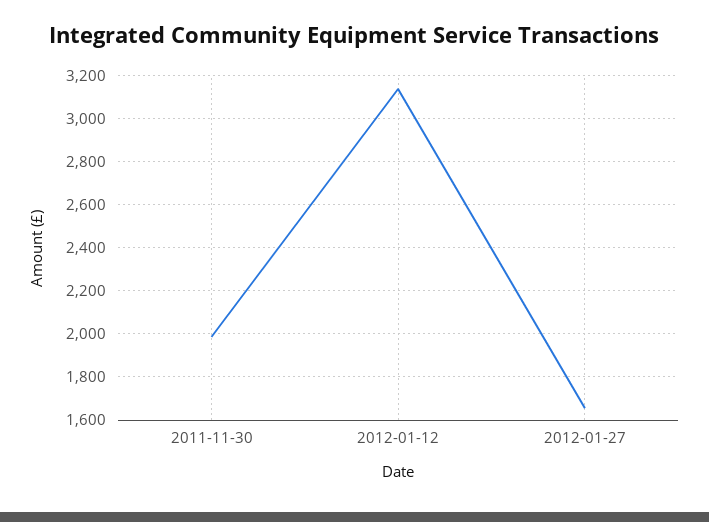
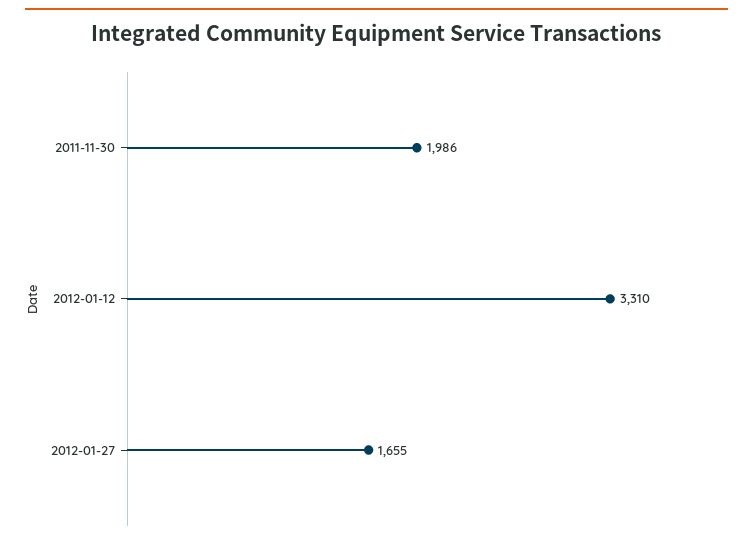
  {
    "2011-11-30": 1986,
-   "2012-01-12": 3150,
+   "2012-01-12": 3310,
    "2012-01-27": 1655
  }

